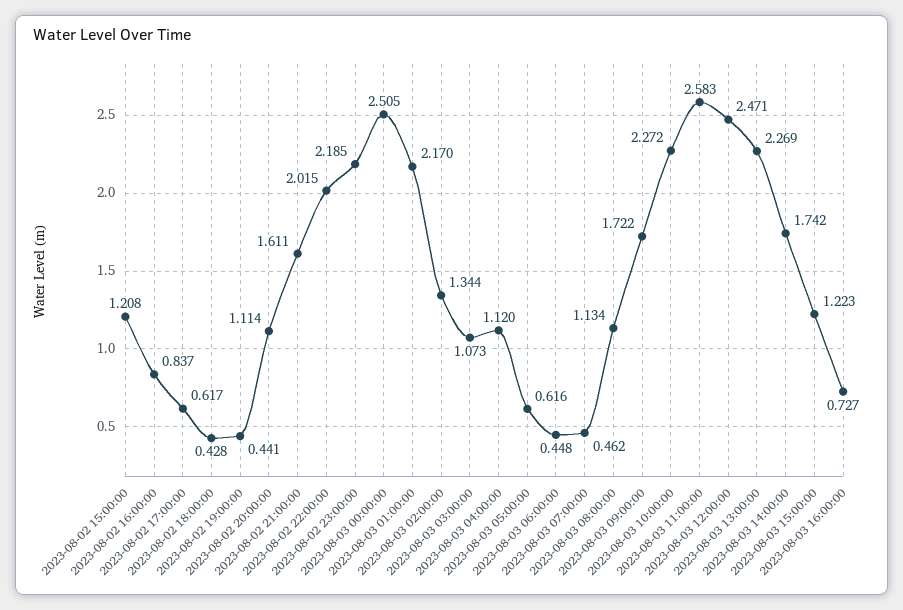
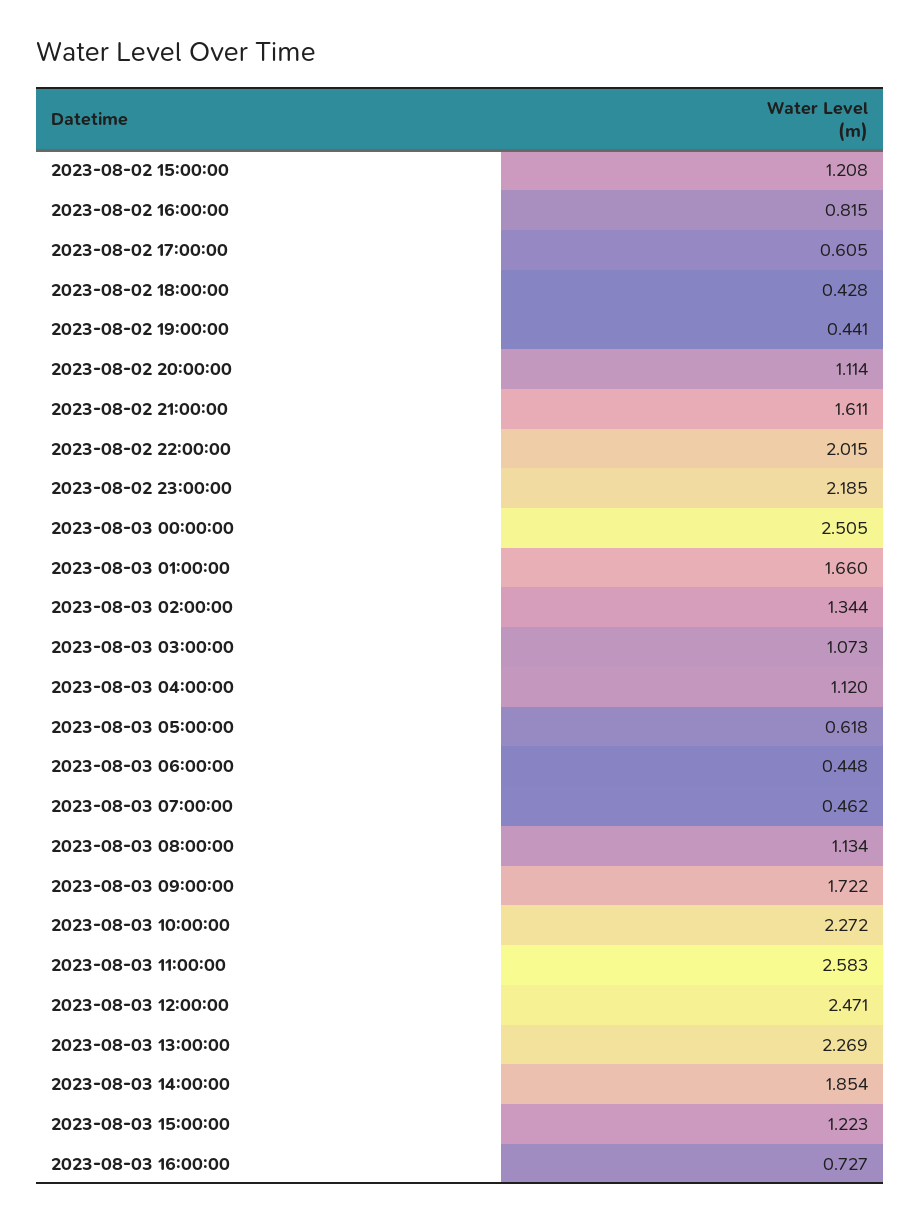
  {
    "2023-08-02 15:00:00": 1.208,
-   "2023-08-02 16:00:00": 0.837,
+   "2023-08-02 16:00:00": 0.815,
-   "2023-08-02 17:00:00": 0.617,
+   "2023-08-02 17:00:00": 0.605,
    "2023-08-02 18:00:00": 0.428,
    "2023-08-02 19:00:00": 0.441,
    "2023-08-02 20:00:00": 1.114,
    "2023-08-02 21:00:00": 1.611,
    "2023-08-02 22:00:00": 2.015,
    "2023-08-02 23:00:00": 2.185,
    "2023-08-03 00:00:00": 2.505,
-   "2023-08-03 01:00:00": 2.17,
+   "2023-08-03 01:00:00": 1.66,
    "2023-08-03 02:00:00": 1.344,
    "2023-08-03 03:00:00": 1.073,
    "2023-08-03 04:00:00": 1.12,
-   "2023-08-03 05:00:00": 0.616,
+   "2023-08-03 05:00:00": 0.618,
    "2023-08-03 06:00:00": 0.448,
    "2023-08-03 07:00:00": 0.462,
    "2023-08-03 08:00:00": 1.134,
    "2023-08-03 09:00:00": 1.722,
    "2023-08-03 10:00:00": 2.272,
    "2023-08-03 11:00:00": 2.583,
    "2023-08-03 12:00:00": 2.471,
    "2023-08-03 13:00:00": 2.269,
-   "2023-08-03 14:00:00": 1.742,
+   "2023-08-03 14:00:00": 1.854,
    "2023-08-03 15:00:00": 1.223,
    "2023-08-03 16:00:00": 0.727
  }

